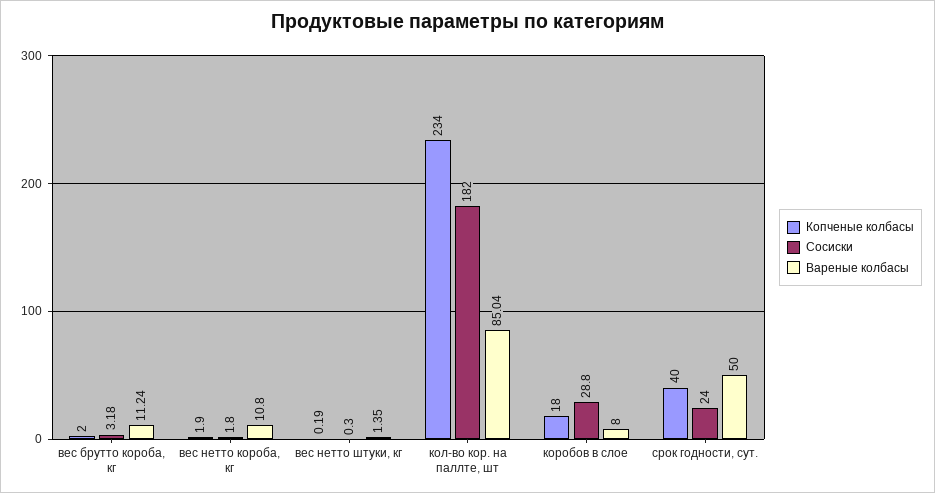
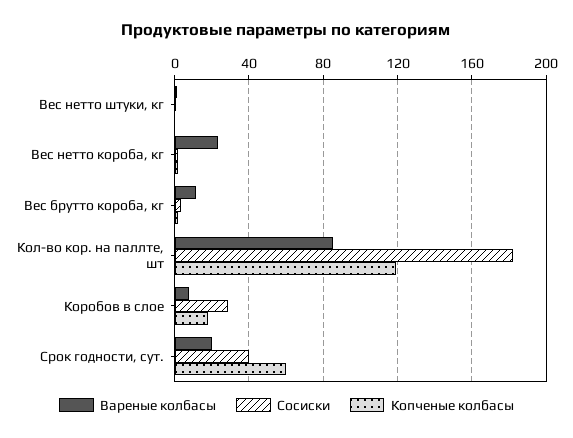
  {
    "Копченые колбасы": {
      "вес брутто короба, кг": 2,
      "вес нетто короба, кг": 1.9,
      "вес нетто штуки, кг": 0.19,
-     "кол-во кор. на паллте, шт": 234,
+     "кол-во кор. на паллте, шт": 120,
      "коробов в слое": 18,
-     "срок годности, сут.": 40
+     "срок годности, сут.": 60
    },
    "Сосиски": {
      "вес брутто короба, кг": 3.18,
      "вес нетто короба, кг": 1.8,
      "вес нетто штуки, кг": 0.3,
      "кол-во кор. на паллте, шт": 182,
      "коробов в слое": 28.8,
-     "срок годности, сут.": 24
+     "срок годности, сут.": 40
    },
    "Вареные колбасы": {
      "вес брутто короба, кг": 11.24,
-     "вес нетто короба, кг": 10.8,
+     "вес нетто короба, кг": 25,
      "вес нетто штуки, кг": 1.35,
      "кол-во кор. на паллте, шт": 85.04,
      "коробов в слое": 8,
-     "срок годности, сут.": 50
+     "срок годности, сут.": 20
    }
  }

